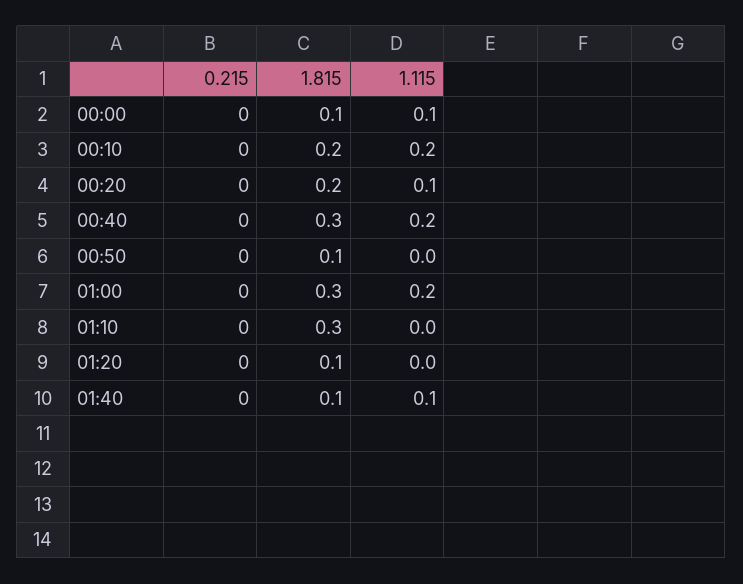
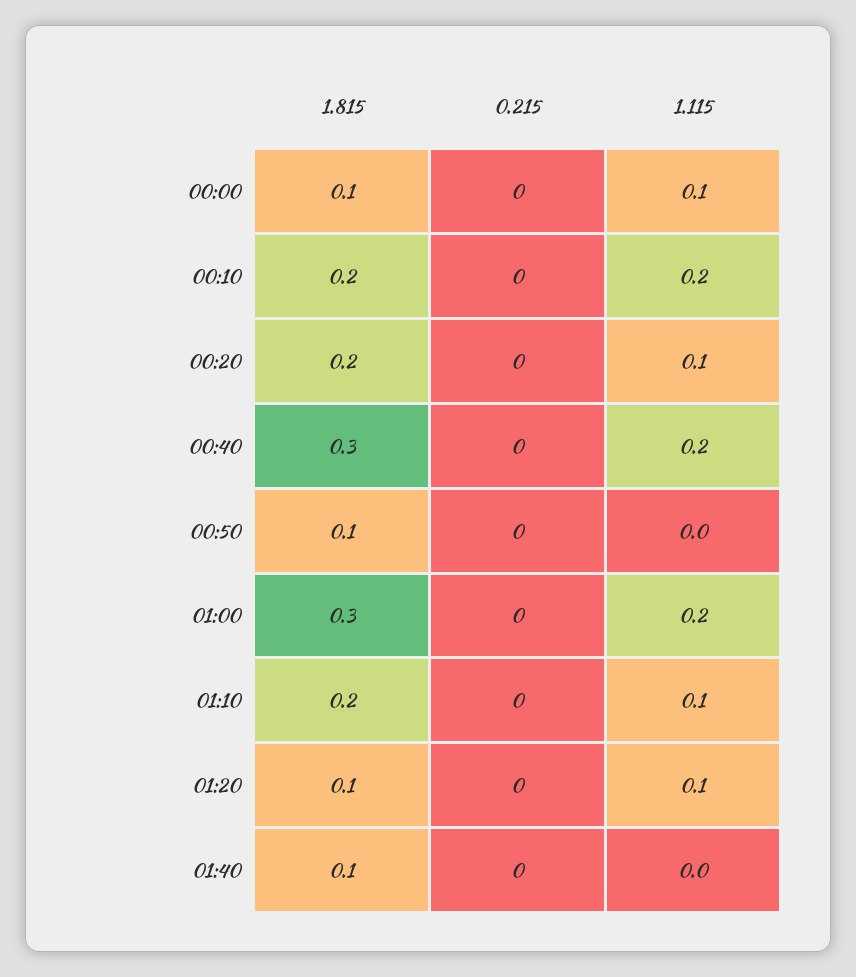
  {
    "0.215": {
      "00:00": 0,
      "00:10": 0,
      "00:20": 0,
      "00:40": 0,
      "00:50": 0,
      "01:00": 0,
      "01:10": 0,
      "01:20": 0,
      "01:40": 0
    },
    "1.815": {
      "00:00": 0.1,
      "00:10": 0.2,
      "00:20": 0.2,
      "00:40": 0.3,
      "00:50": 0.1,
      "01:00": 0.3,
-     "01:10": 0.3,
+     "01:10": 0.2,
      "01:20": 0.1,
      "01:40": 0.1
    },
    "1.115": {
      "00:00": 0.1,
      "00:10": 0.2,
      "00:20": 0.1,
      "00:40": 0.2,
      "00:50": 0,
      "01:00": 0.2,
-     "01:10": 0,
+     "01:10": 0.1,
-     "01:20": 0,
+     "01:20": 0.1,
-     "01:40": 0.1
+     "01:40": 0
    }
  }

